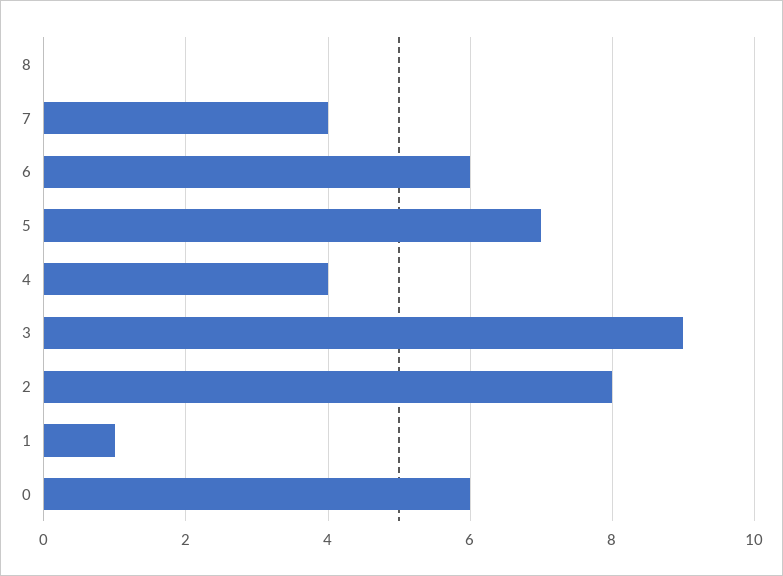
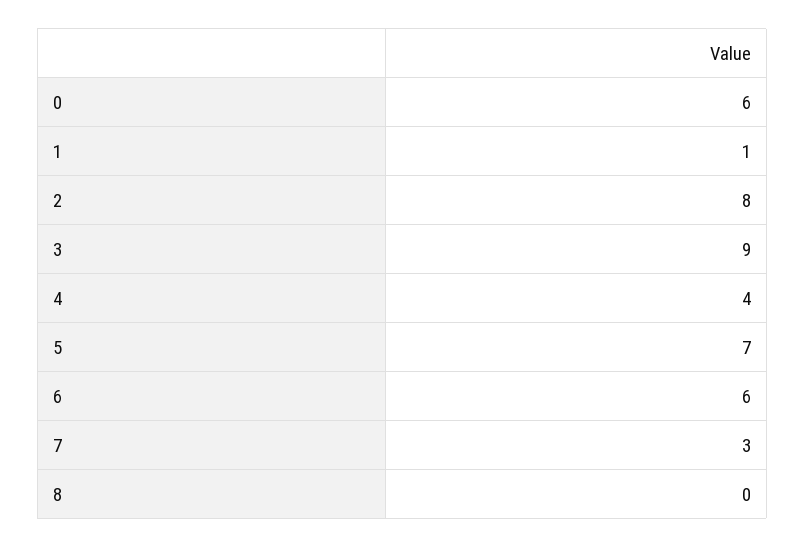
  {
    "8": 0,
-   "7": 4,
+   "7": 3,
    "6": 6,
    "5": 7,
    "4": 4,
    "3": 9,
    "2": 8,
    "1": 1,
    "0": 6
  }

